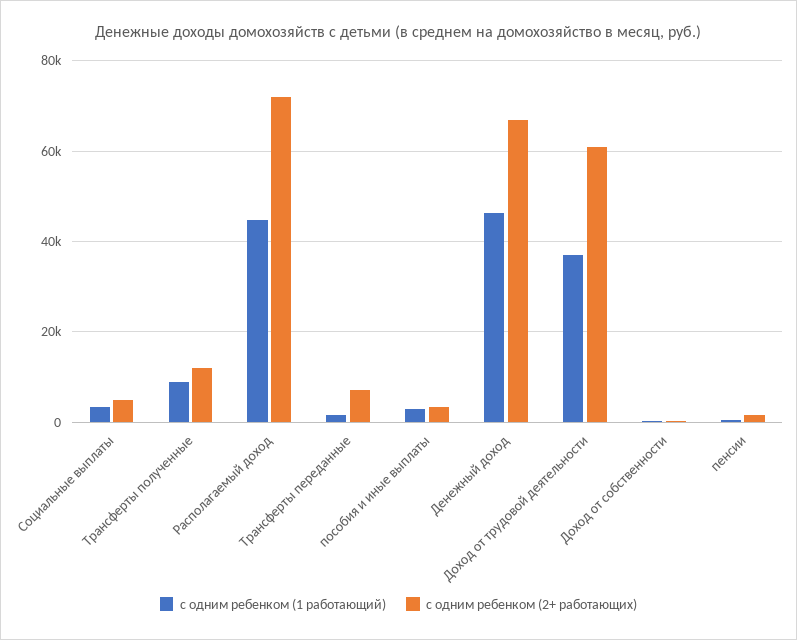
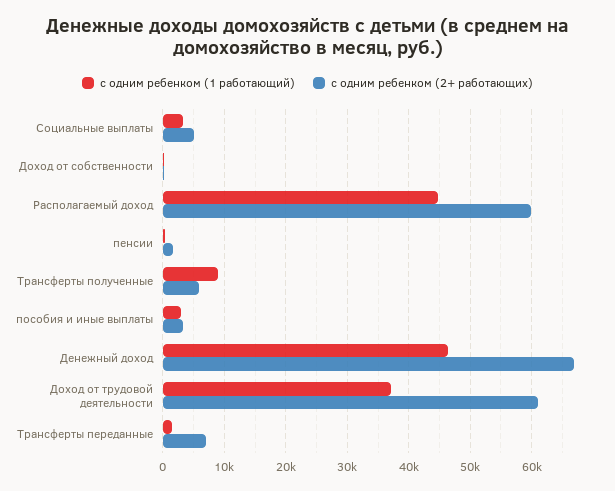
  {
    "с одним ребенком (1 работающий)": {
      "Социальные выплаты": 3000,
      "Трансферты полученные": 9000,
      "Располагаемый доход": 45000,
      "Трансферты переданные": 2000,
      "пособия и иные выплаты": 3000,
      "Денежный доход": 46000,
      "Доход от трудовой деятельности": 37000,
      "Доход от собственности": 0,
      "пенсии": 0
    },
    "с одним ребенком (2+ работающих)": {
      "Социальные выплаты": 5000,
-     "Трансферты полученные": 12000,
+     "Трансферты полученные": 6000,
-     "Располагаемый доход": 72000,
+     "Располагаемый доход": 60000,
      "Трансферты переданные": 7000,
      "пособия и иные выплаты": 3000,
      "Денежный доход": 67000,
      "Доход от трудовой деятельности": 61000,
      "Доход от собственности": 0,
      "пенсии": 2000
    }
  }

